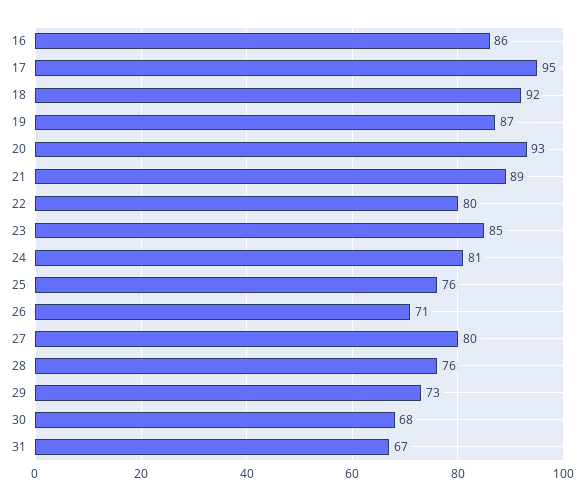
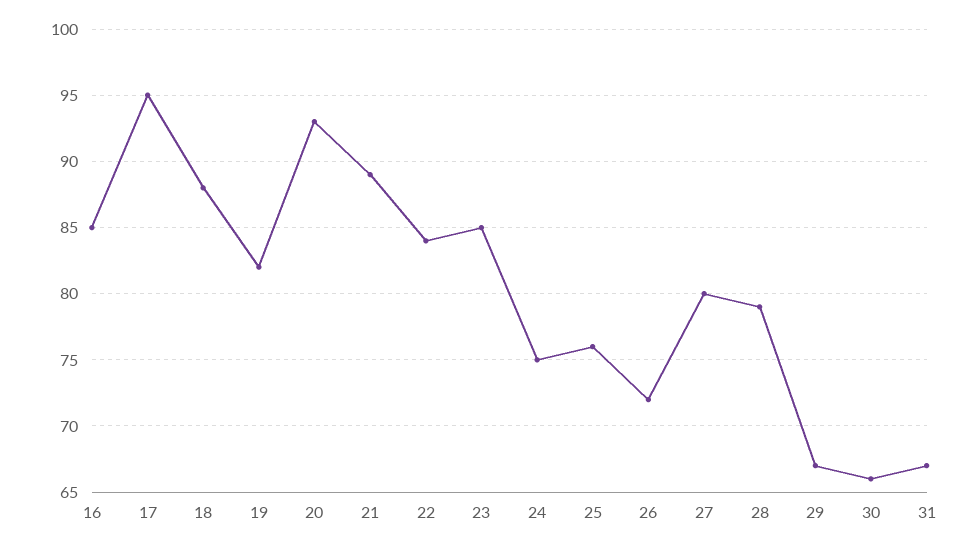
  {
-   "16": 86,
+   "16": 85,
    "17": 95,
-   "18": 92,
+   "18": 88,
-   "19": 87,
+   "19": 82,
    "20": 93,
    "21": 89,
-   "22": 80,
+   "22": 84,
    "23": 85,
-   "24": 81,
+   "24": 75,
    "25": 76,
-   "26": 71,
+   "26": 72,
    "27": 80,
-   "28": 76,
+   "28": 79,
-   "29": 73,
+   "29": 67,
-   "30": 68,
+   "30": 66,
    "31": 67
  }

